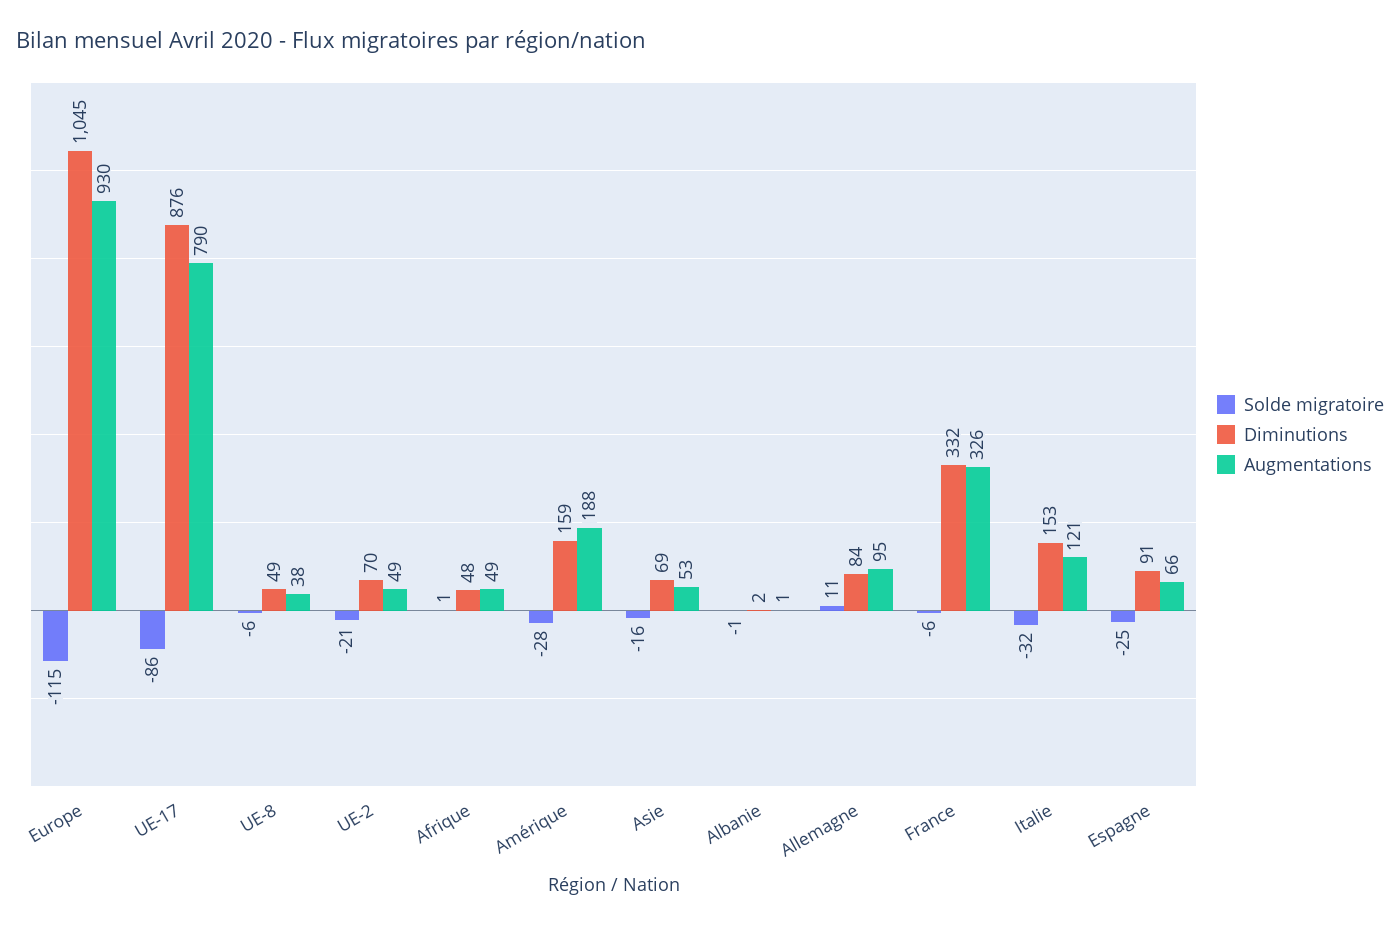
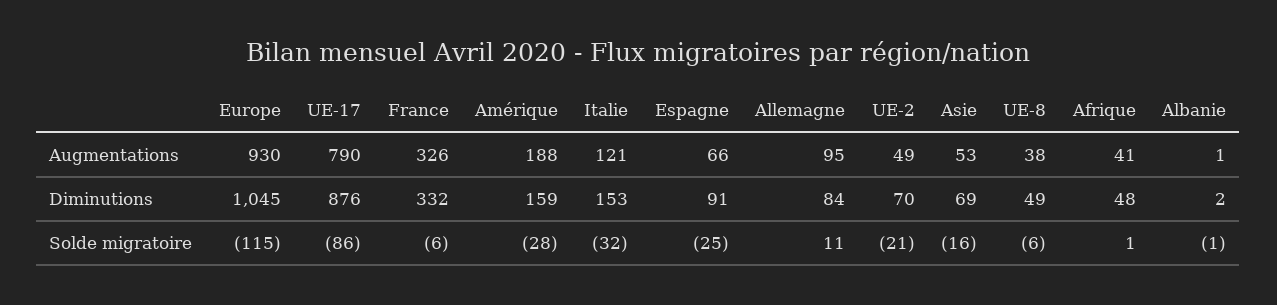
  {
    "Solde migratoire": {
      "Europe": -115,
      "UE-17": -86,
      "UE-8": -6,
      "UE-2": -21,
      "Afrique": 1,
      "Amérique": -28,
      "Asie": -16,
      "Albanie": -1,
      "Allemagne": 11,
      "France": -6,
      "Italie": -32,
      "Espagne": -25
    },
    "Diminutions": {
      "Europe": 1045,
      "UE-17": 876,
      "UE-8": 49,
      "UE-2": 70,
      "Afrique": 48,
      "Amérique": 159,
      "Asie": 69,
      "Albanie": 2,
      "Allemagne": 84,
      "France": 332,
      "Italie": 153,
      "Espagne": 91
    },
    "Augmentations": {
      "Europe": 930,
      "UE-17": 790,
      "UE-8": 38,
      "UE-2": 49,
-     "Afrique": 49,
+     "Afrique": 41,
      "Amérique": 188,
      "Asie": 53,
      "Albanie": 1,
      "Allemagne": 95,
      "France": 326,
      "Italie": 121,
      "Espagne": 66
    }
  }

